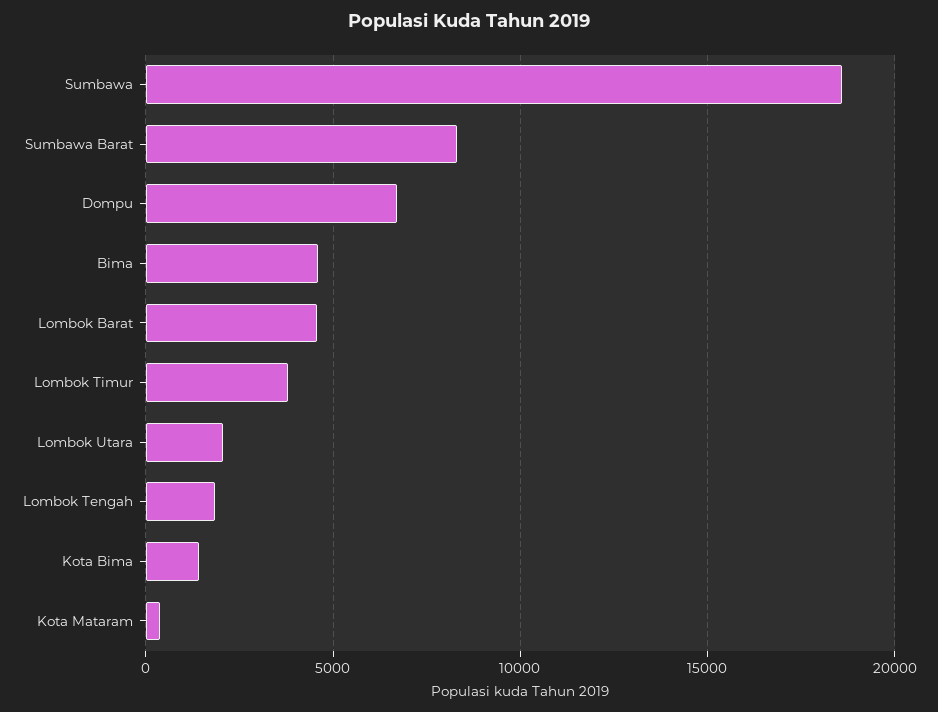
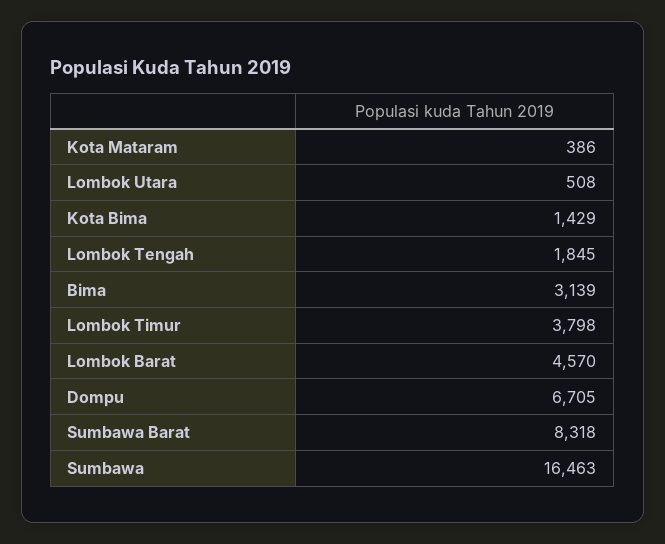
  {
-   "Sumbawa": 18500,
+   "Sumbawa": 16463,
    "Sumbawa Barat": 8318,
    "Dompu": 6705,
-   "Bima": 4500,
+   "Bima": 3139,
    "Lombok Barat": 4570,
    "Lombok Timur": 3798,
-   "Lombok Utara": 2000,
+   "Lombok Utara": 508,
    "Lombok Tengah": 1845,
    "Kota Bima": 1429,
    "Kota Mataram": 386
  }

